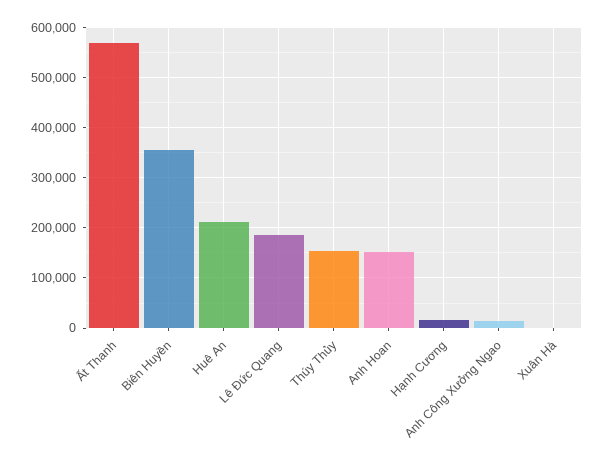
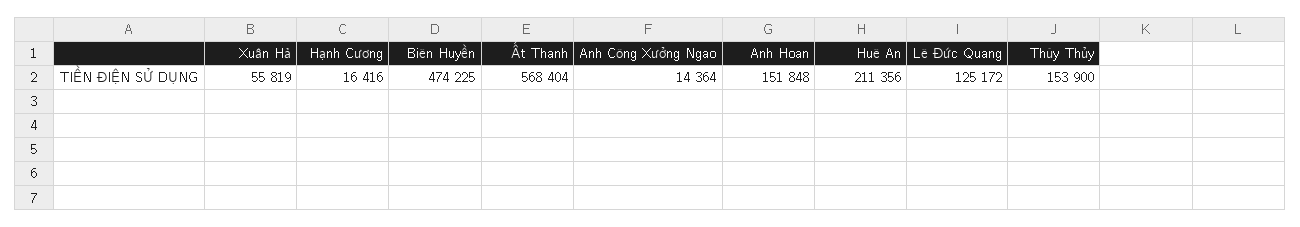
  {
    "Ất Thanh": 568404,
-   "Biên Huyền": 360000,
+   "Biên Huyền": 474225,
    "Huê An": 211356,
-   "Lê Đức Quang": 180000,
+   "Lê Đức Quang": 125172,
    "Thúy Thủy": 153900,
    "Anh Hoan": 151848,
    "Hạnh Cương": 16416,
    "Anh Công Xưởng Ngao": 14364,
-   "Xuân Hà": 0
+   "Xuân Hà": 55819
  }

